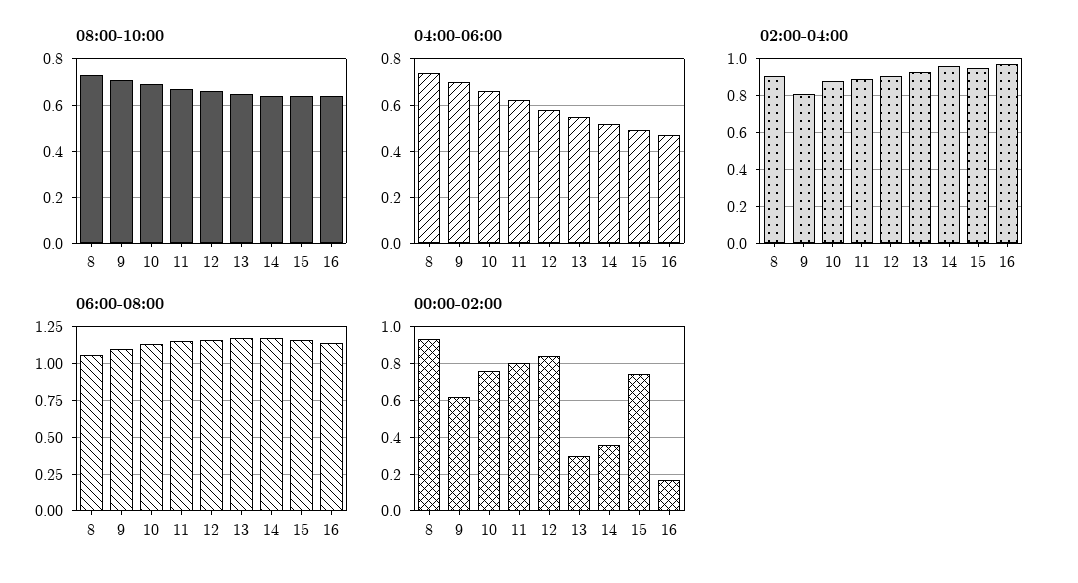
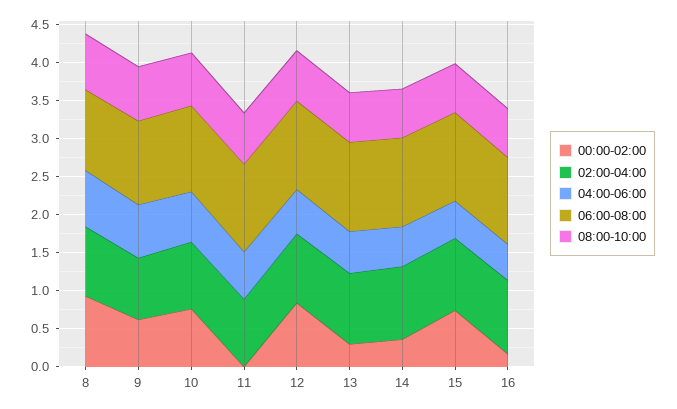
  {
    "08:00-10:00": {
      "8": 0.75,
      "9": 0.7,
      "10": 0.7,
      "11": 0.65,
      "12": 0.65,
      "13": 0.65,
      "14": 0.65,
      "15": 0.65,
      "16": 0.65
    },
    "04:00-06:00": {
      "8": 0.75,
      "9": 0.7,
      "10": 0.65,
      "11": 0.6,
      "12": 0.6,
      "13": 0.55,
      "14": 0.5,
      "15": 0.5,
      "16": 0.45
    },
    "02:00-04:00": {
      "8": 0.9,
      "9": 0.8,
      "10": 0.9,
      "11": 0.9,
      "12": 0.9,
      "13": 0.95,
      "14": 0.95,
      "15": 0.95,
      "16": 0.95
    },
    "06:00-08:00": {
      "8": 1.05,
      "9": 1.1,
      "10": 1.15,
      "11": 1.15,
      "12": 1.15,
      "13": 1.15,
      "14": 1.15,
      "15": 1.15,
      "16": 1.15
    },
    "00:00-02:00": {
      "8": 0.95,
      "9": 0.6,
      "10": 0.75,
-     "11": 0.8,
+     "11": 0,
      "12": 0.85,
      "13": 0.3,
      "14": 0.35,
      "15": 0.75,
      "16": 0.15
    }
  }

